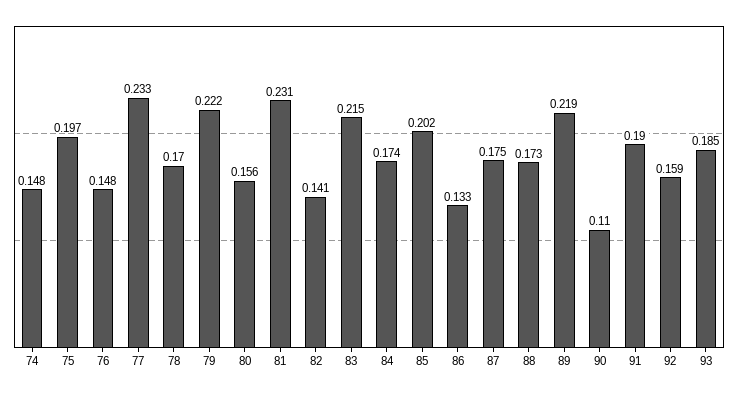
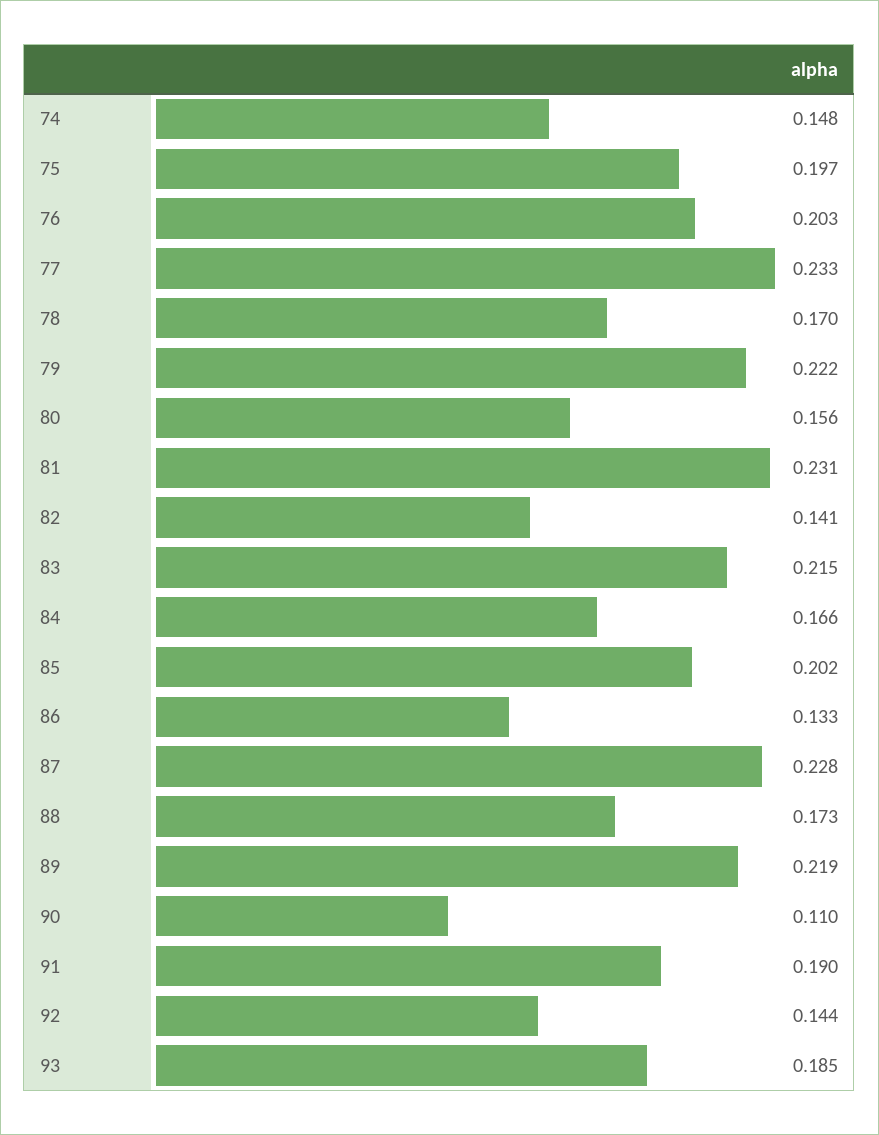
  {
    "74": 0.148,
    "75": 0.197,
-   "76": 0.148,
+   "76": 0.203,
    "77": 0.233,
    "78": 0.17,
    "79": 0.222,
    "80": 0.156,
    "81": 0.231,
    "82": 0.141,
    "83": 0.215,
-   "84": 0.174,
+   "84": 0.166,
    "85": 0.202,
    "86": 0.133,
-   "87": 0.175,
+   "87": 0.228,
    "88": 0.173,
    "89": 0.219,
    "90": 0.11,
    "91": 0.19,
-   "92": 0.159,
+   "92": 0.144,
    "93": 0.185
  }

